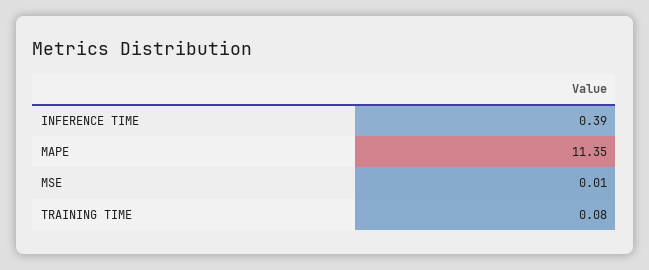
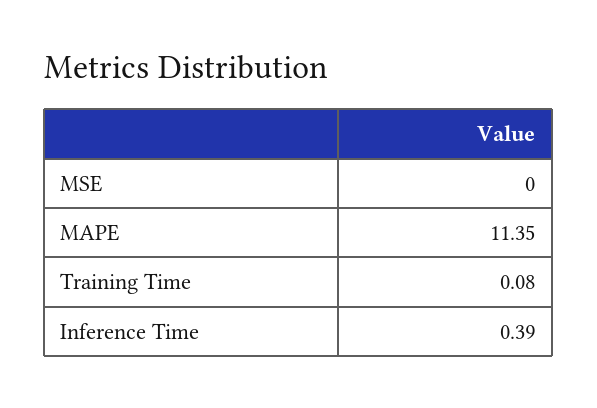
  {
    "INFERENCE TIME": 0.39,
    "MAPE": 11.35,
-   "MSE": 0.01,
+   "MSE": 0,
    "TRAINING TIME": 0.08
  }

